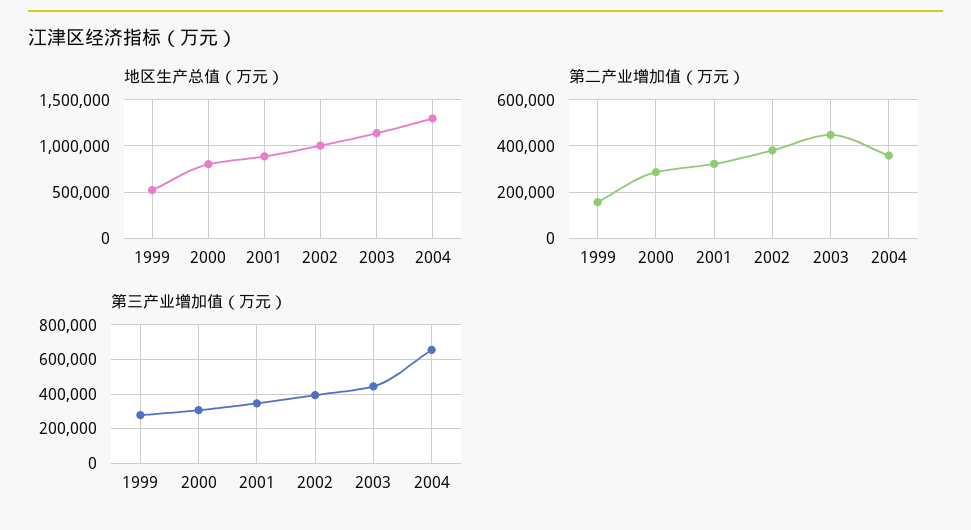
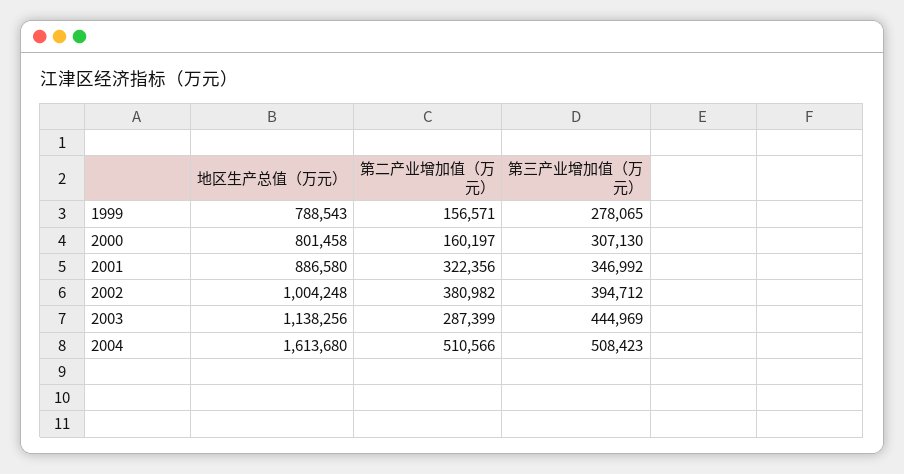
  {
    "地区生产总值（万元）": {
-     "1999": 500000,
+     "1999": 788543,
      "2000": 801458,
      "2001": 886580,
      "2002": 1004248,
      "2003": 1138256,
-     "2004": 1300000
+     "2004": 1613680
    },
    "第二产业增加值（万元）": {
      "1999": 156571,
-     "2000": 300000,
+     "2000": 160197,
      "2001": 322356,
      "2002": 380982,
-     "2003": 450000,
+     "2003": 287399,
-     "2004": 350000
+     "2004": 510566
    },
    "第三产业增加值（万元）": {
      "1999": 278065,
      "2000": 307130,
      "2001": 346992,
      "2002": 394712,
      "2003": 444969,
-     "2004": 650000
+     "2004": 508423
    }
  }

